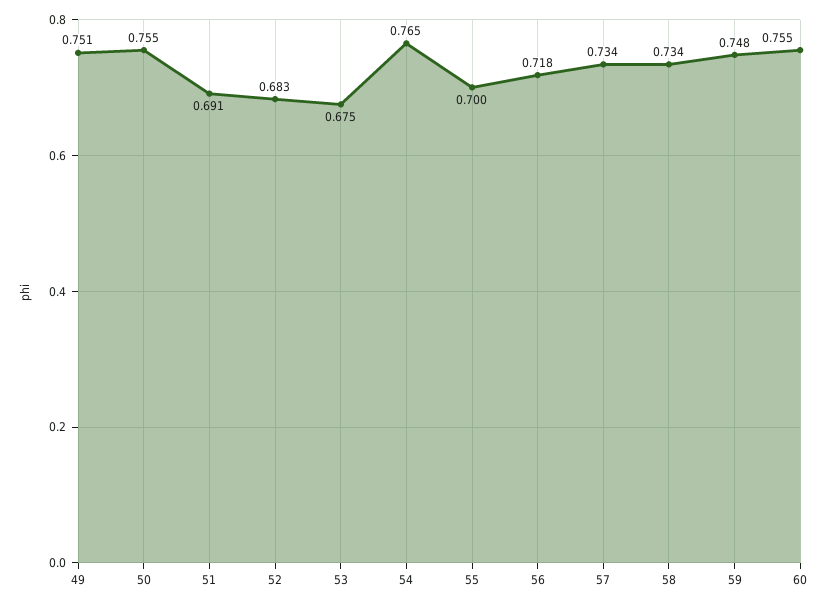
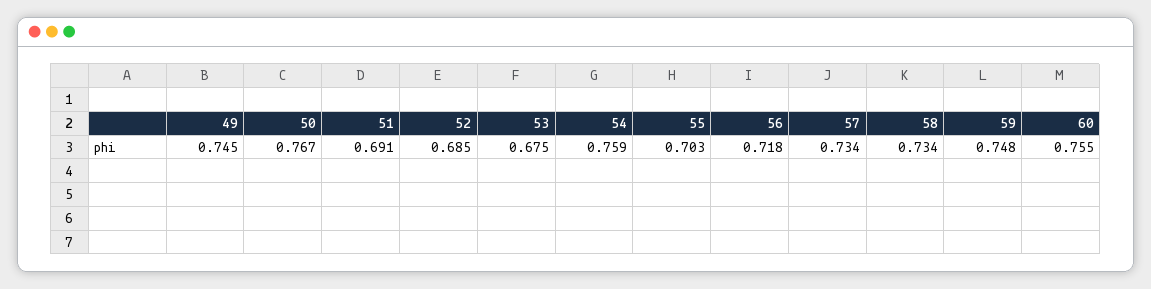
  {
-   "49": 0.751,
+   "49": 0.745,
-   "50": 0.755,
+   "50": 0.767,
    "51": 0.691,
-   "52": 0.683,
+   "52": 0.685,
    "53": 0.675,
-   "54": 0.765,
+   "54": 0.759,
-   "55": 0.7,
+   "55": 0.703,
    "56": 0.718,
    "57": 0.734,
    "58": 0.734,
    "59": 0.748,
    "60": 0.755
  }

